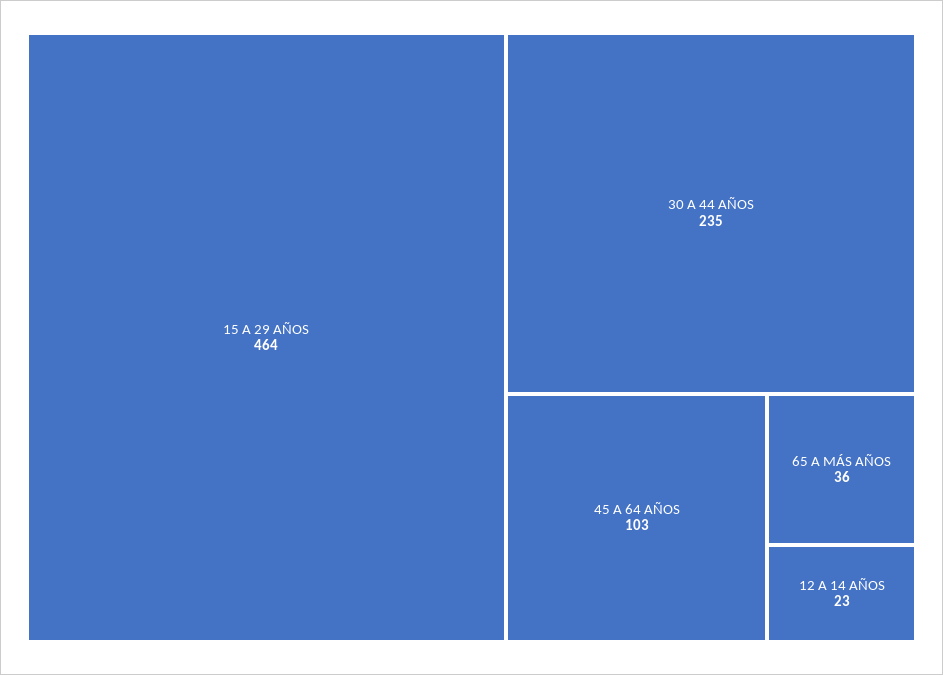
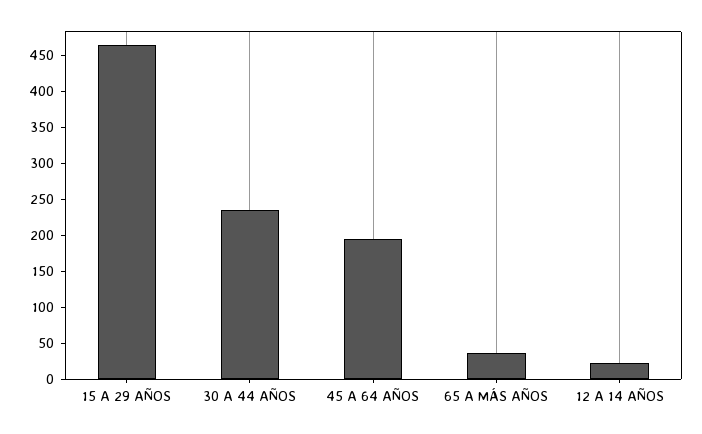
  {
    "15 A 29 AÑOS": 464,
    "30 A 44 AÑOS": 235,
-   "45 A 64 AÑOS": 103,
+   "45 A 64 AÑOS": 200,
    "65 A MÁS AÑOS": 36,
    "12 A 14 AÑOS": 23
  }

